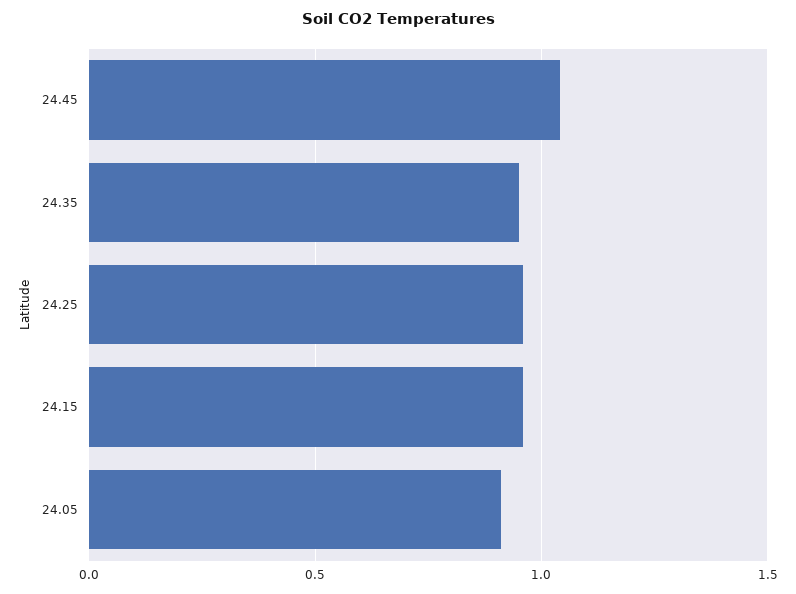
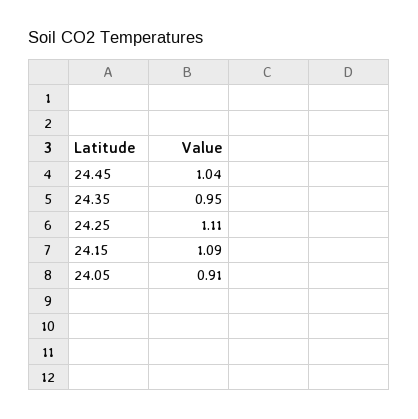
  {
    "24.45": 1.04,
    "24.35": 0.95,
-   "24.25": 0.95,
+   "24.25": 1.11,
-   "24.15": 0.95,
+   "24.15": 1.09,
    "24.05": 0.91
  }

